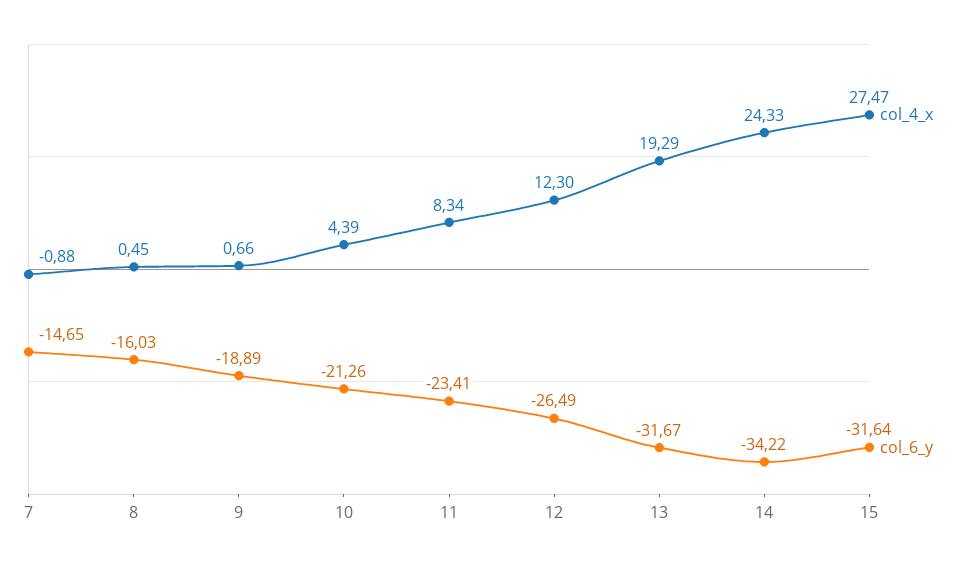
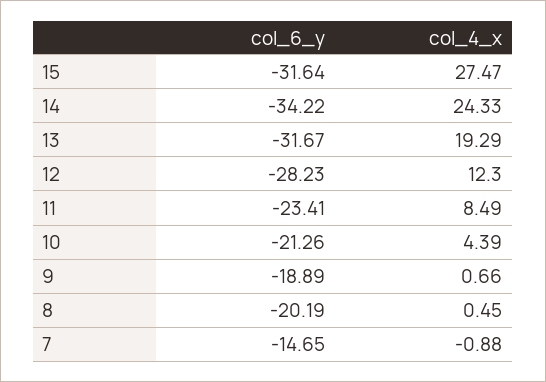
  {
    "col_4_x": {
      "7": -0.88,
      "8": 0.45,
      "9": 0.66,
      "10": 4.39,
-     "11": 8.34,
+     "11": 8.49,
      "12": 12.3,
      "13": 19.29,
      "14": 24.33,
      "15": 27.47
    },
    "col_6_y": {
      "7": -14.65,
-     "8": -16.03,
+     "8": -20.19,
      "9": -18.89,
      "10": -21.26,
      "11": -23.41,
-     "12": -26.49,
+     "12": -28.23,
      "13": -31.67,
      "14": -34.22,
      "15": -31.64
    }
  }

